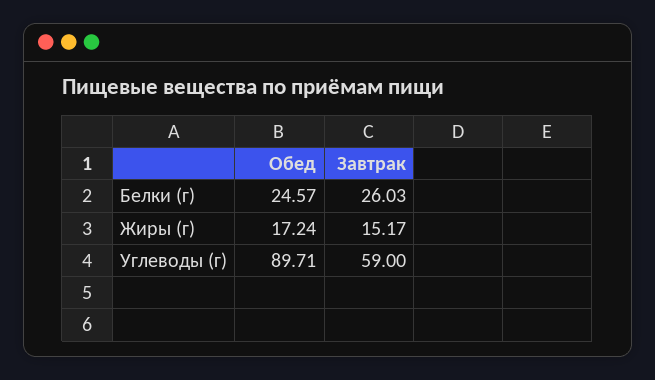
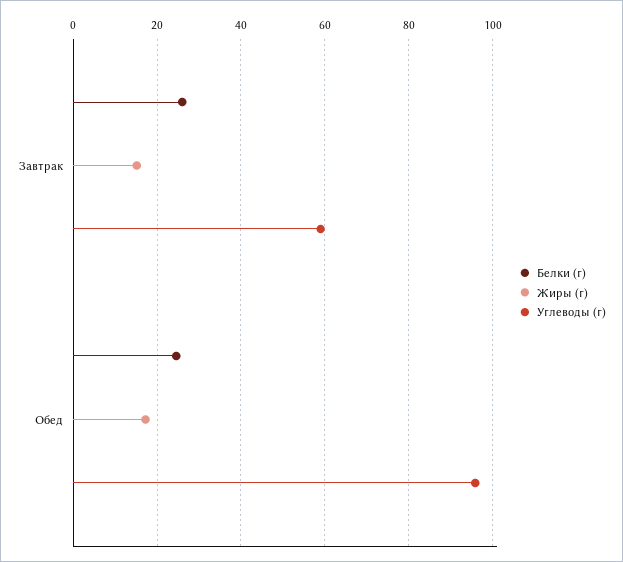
  {
    "Белки (г)": {
      "Обед": 24.57,
      "Завтрак": 26.03
    },
    "Жиры (г)": {
      "Обед": 17.24,
      "Завтрак": 15.17
    },
    "Углеводы (г)": {
-     "Обед": 89.71,
+     "Обед": 96,
      "Завтрак": 59
    }
  }

